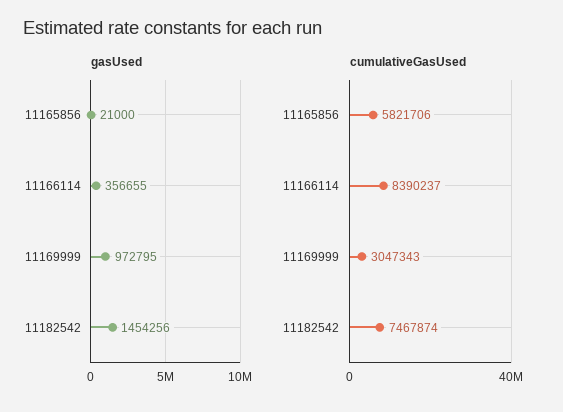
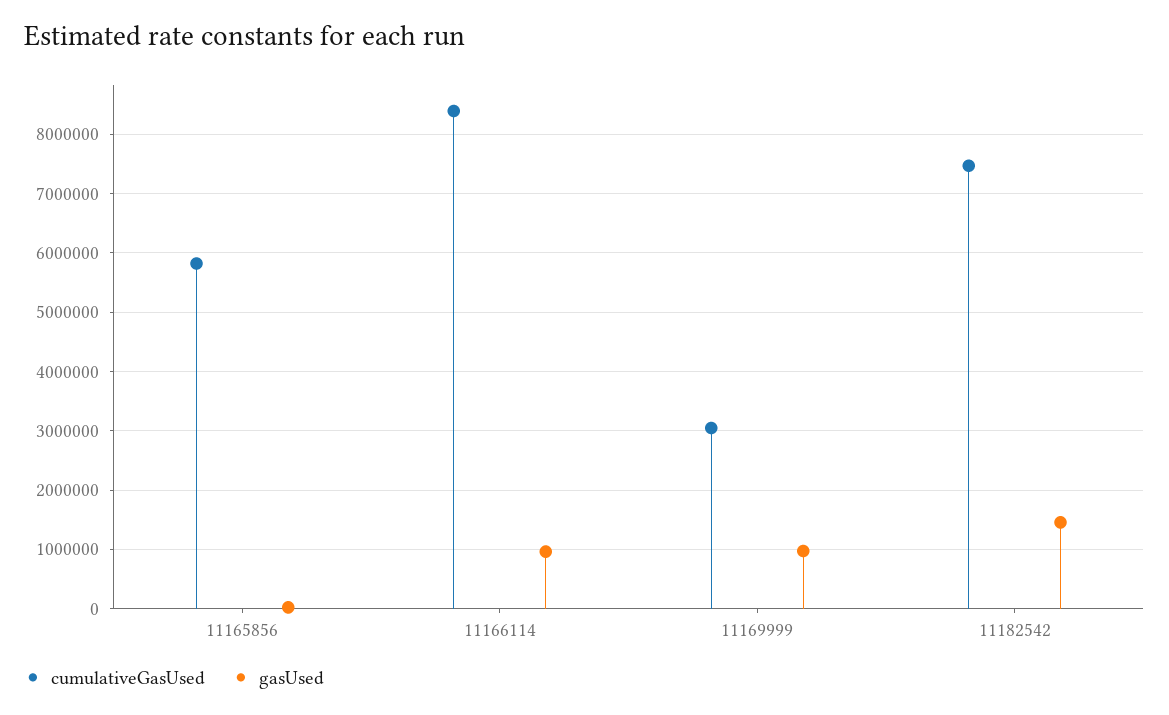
  {
    "gasUsed": {
      "11165856": 21000,
-     "11166114": 356655,
+     "11166114": 1000000,
      "11169999": 972795,
      "11182542": 1454256
    },
    "cumulativeGasUsed": {
      "11165856": 5821706,
      "11166114": 8390237,
      "11169999": 3047343,
      "11182542": 7467874
    }
  }

